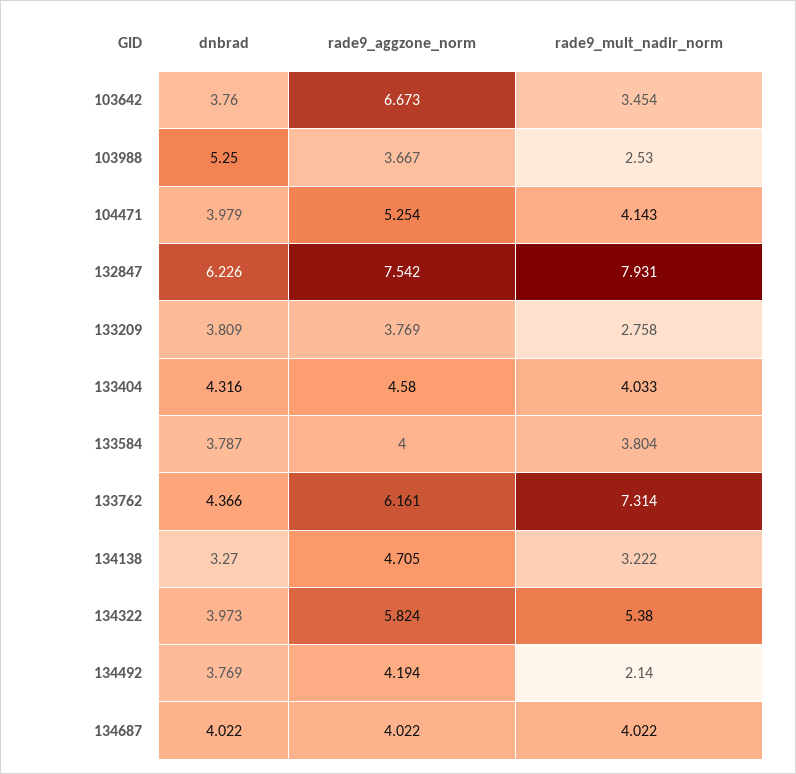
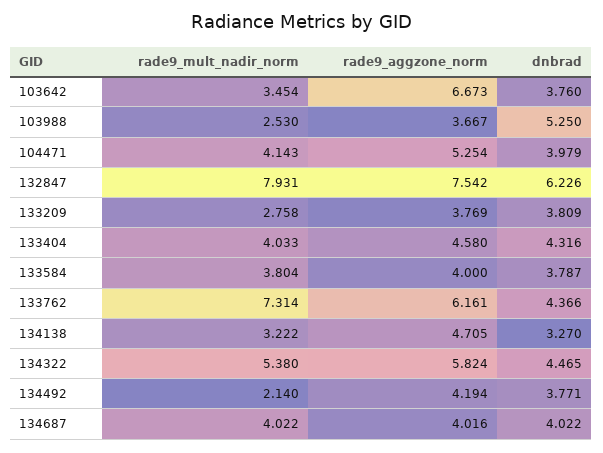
  {
    "dnbrad": {
      "103642": 3.76,
      "103988": 5.25,
      "104471": 3.979,
      "132847": 6.226,
      "133209": 3.809,
      "133404": 4.316,
      "133584": 3.787,
      "133762": 4.366,
      "134138": 3.27,
-     "134322": 3.973,
+     "134322": 4.465,
-     "134492": 3.769,
+     "134492": 3.771,
      "134687": 4.022
    },
    "rade9_aggzone_norm": {
      "103642": 6.673,
      "103988": 3.667,
      "104471": 5.254,
      "132847": 7.542,
      "133209": 3.769,
      "133404": 4.58,
      "133584": 4,
      "133762": 6.161,
      "134138": 4.705,
      "134322": 5.824,
      "134492": 4.194,
-     "134687": 4.022
+     "134687": 4.016
    },
    "rade9_mult_nadir_norm": {
      "103642": 3.454,
      "103988": 2.53,
      "104471": 4.143,
      "132847": 7.931,
      "133209": 2.758,
      "133404": 4.033,
      "133584": 3.804,
      "133762": 7.314,
      "134138": 3.222,
      "134322": 5.38,
      "134492": 2.14,
      "134687": 4.022
    }
  }

